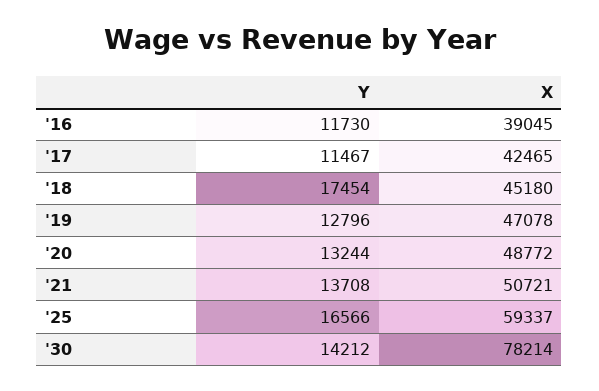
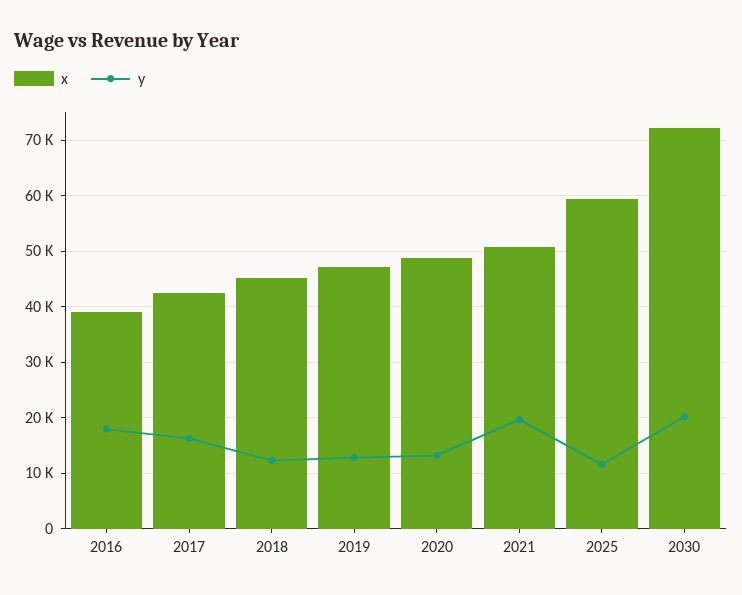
  {
    "Y": {
-     "'16": 11730,
+     "'16": 18000,
-     "'17": 11467,
+     "'17": 16000,
-     "'18": 17454,
+     "'18": 12000,
      "'19": 12796,
      "'20": 13244,
-     "'21": 13708,
+     "'21": 20000,
-     "'25": 16566,
+     "'25": 12000,
-     "'30": 14212
+     "'30": 20000
    },
    "X": {
      "'16": 39045,
      "'17": 42465,
      "'18": 45180,
      "'19": 47078,
      "'20": 48772,
      "'21": 50721,
      "'25": 59337,
-     "'30": 78214
+     "'30": 72000
    }
  }

